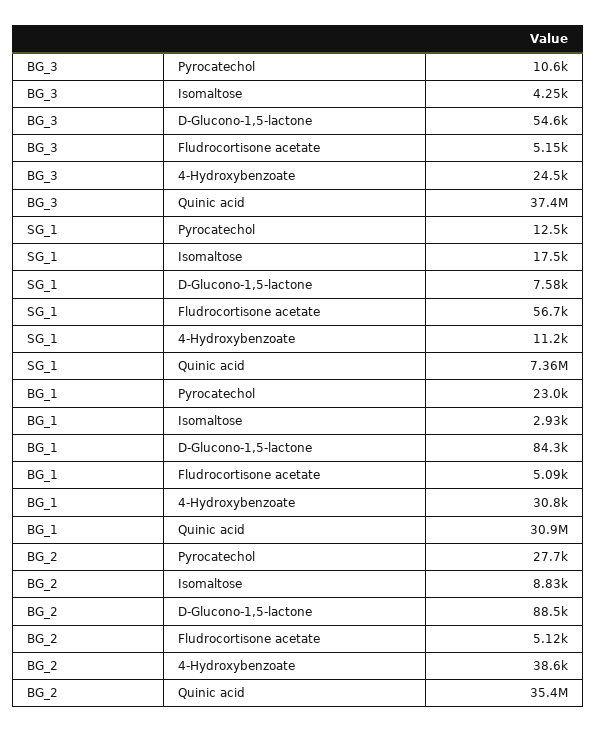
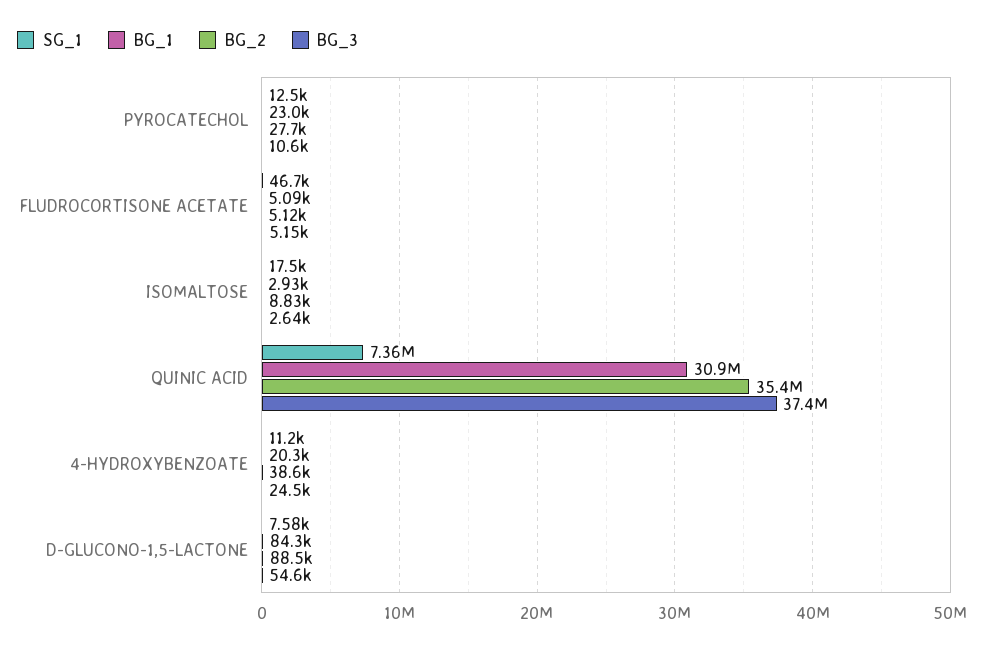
  {
    "BG_3": {
      "Pyrocatechol": 10600,
-     "Isomaltose": 4250,
+     "Isomaltose": 2640,
      "D-Glucono-1,5-lactone": 54600,
      "Fludrocortisone acetate": 5150,
      "4-Hydroxybenzoate": 24500,
      "Quinic acid": 37400000
    },
    "SG_1": {
      "Pyrocatechol": 12500,
      "Isomaltose": 17500,
      "D-Glucono-1,5-lactone": 7580,
-     "Fludrocortisone acetate": 56700,
+     "Fludrocortisone acetate": 46700,
      "4-Hydroxybenzoate": 11200,
      "Quinic acid": 7360000
    },
    "BG_1": {
      "Pyrocatechol": 23000,
      "Isomaltose": 2930,
      "D-Glucono-1,5-lactone": 84300,
      "Fludrocortisone acetate": 5090,
-     "4-Hydroxybenzoate": 30800,
+     "4-Hydroxybenzoate": 20300,
      "Quinic acid": 30900000
    },
    "BG_2": {
      "Pyrocatechol": 27700,
      "Isomaltose": 8830,
      "D-Glucono-1,5-lactone": 88500,
      "Fludrocortisone acetate": 5120,
      "4-Hydroxybenzoate": 38600,
      "Quinic acid": 35400000
    }
  }

